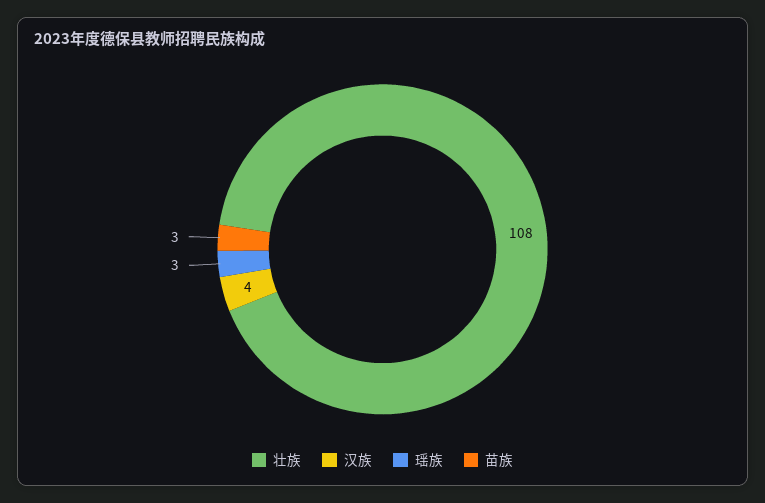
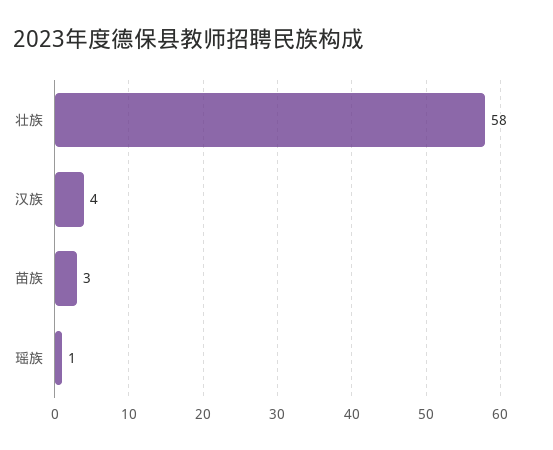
  {
-   "壮族": 108,
+   "壮族": 58,
    "汉族": 4,
-   "瑶族": 3,
+   "瑶族": 1,
    "苗族": 3
  }

